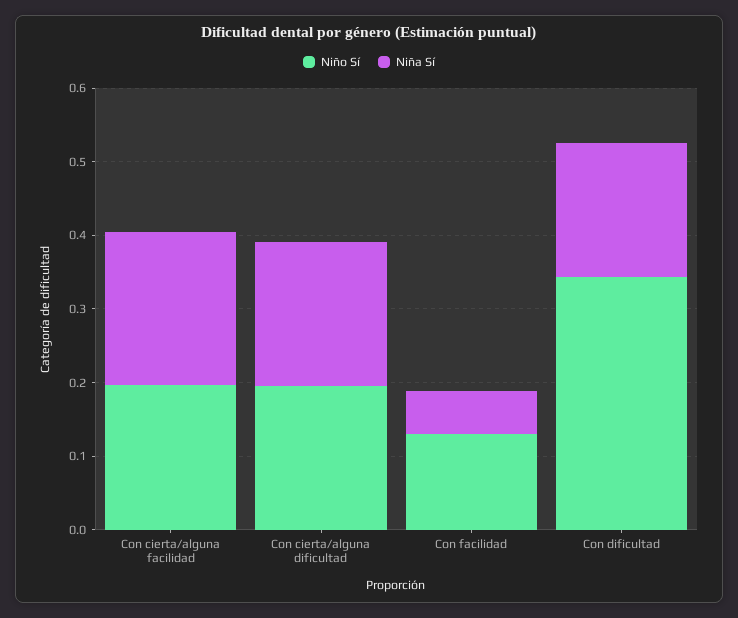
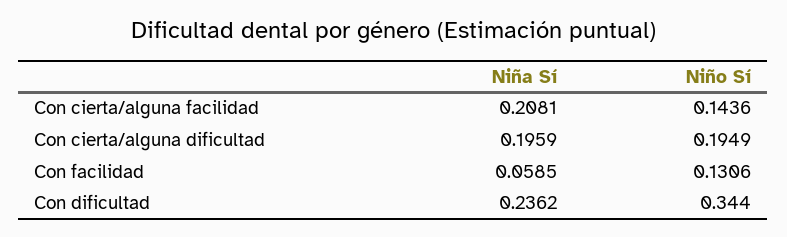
  {
    "Niño Sí": {
-     "Con cierta/alguna facilidad": 0.2,
+     "Con cierta/alguna facilidad": 0.1436,
      "Con cierta/alguna dificultad": 0.1949,
      "Con facilidad": 0.1306,
      "Con dificultad": 0.344
    },
    "Niña Sí": {
      "Con cierta/alguna facilidad": 0.2081,
      "Con cierta/alguna dificultad": 0.1959,
      "Con facilidad": 0.0585,
-     "Con dificultad": 0.18
+     "Con dificultad": 0.2362
    }
  }

